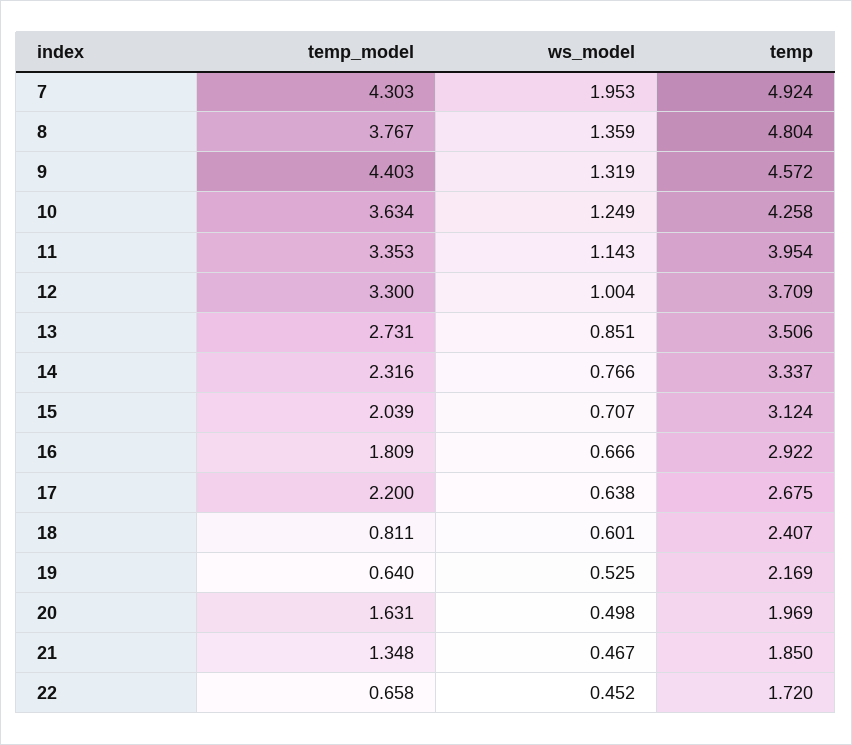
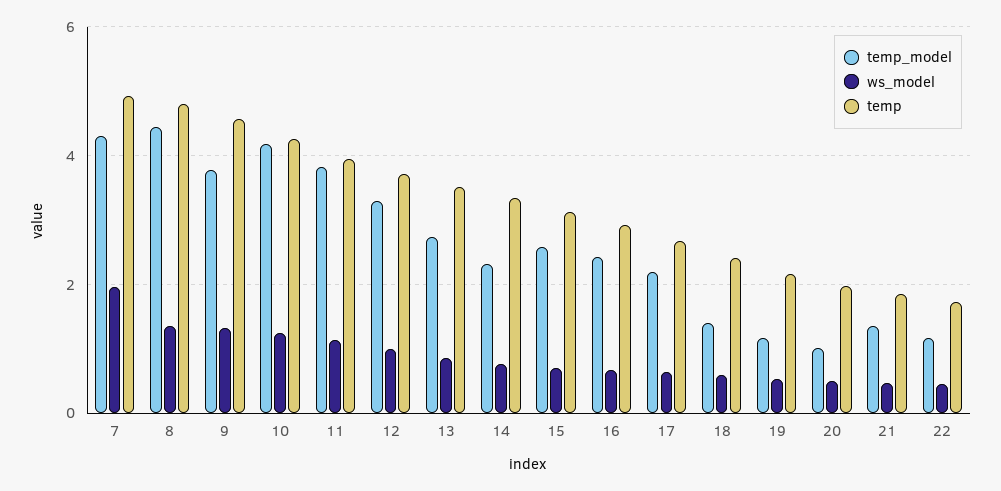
  {
    "temp_model": {
      "7": 4.303,
-     "8": 3.767,
+     "8": 4.4,
-     "9": 4.403,
+     "9": 3.8,
-     "10": 3.634,
+     "10": 4.2,
-     "11": 3.353,
+     "11": 3.8,
      "12": 3.3,
      "13": 2.731,
      "14": 2.316,
-     "15": 2.039,
+     "15": 2.6,
-     "16": 1.809,
+     "16": 2.4,
      "17": 2.2,
-     "18": 0.811,
+     "18": 1.4,
-     "19": 0.64,
+     "19": 1.2,
-     "20": 1.631,
+     "20": 1,
      "21": 1.348,
-     "22": 0.658
+     "22": 1.2
    },
    "ws_model": {
      "7": 1.953,
      "8": 1.359,
      "9": 1.319,
      "10": 1.249,
      "11": 1.143,
      "12": 1.004,
      "13": 0.851,
      "14": 0.766,
      "15": 0.707,
      "16": 0.666,
      "17": 0.638,
      "18": 0.601,
      "19": 0.525,
      "20": 0.498,
      "21": 0.467,
      "22": 0.452
    },
    "temp": {
      "7": 4.924,
      "8": 4.804,
      "9": 4.572,
      "10": 4.258,
      "11": 3.954,
      "12": 3.709,
      "13": 3.506,
      "14": 3.337,
      "15": 3.124,
      "16": 2.922,
      "17": 2.675,
      "18": 2.407,
      "19": 2.169,
      "20": 1.969,
      "21": 1.85,
      "22": 1.72
    }
  }

